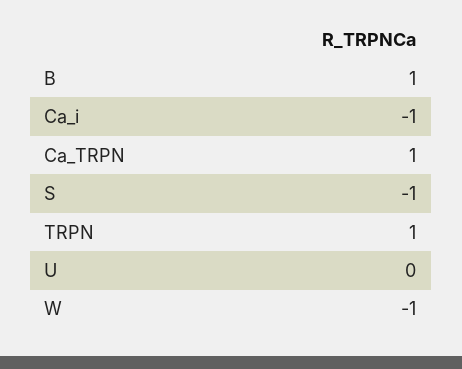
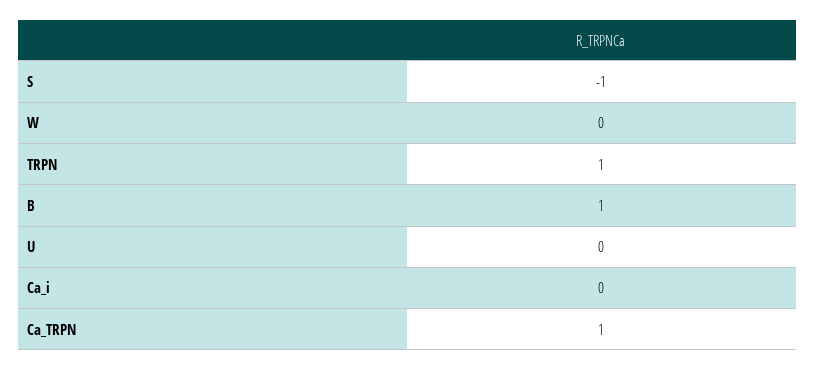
  {
    "B": 1,
-   "Ca_i": -1,
+   "Ca_i": 0,
    "Ca_TRPN": 1,
    "S": -1,
    "TRPN": 1,
    "U": 0,
-   "W": -1
+   "W": 0
  }

